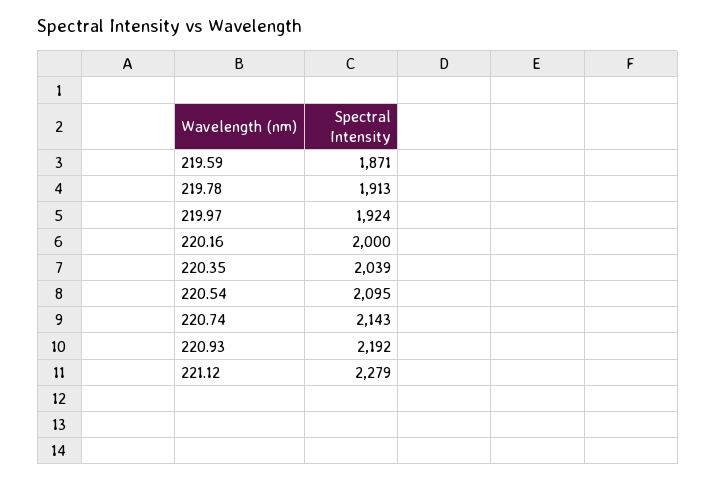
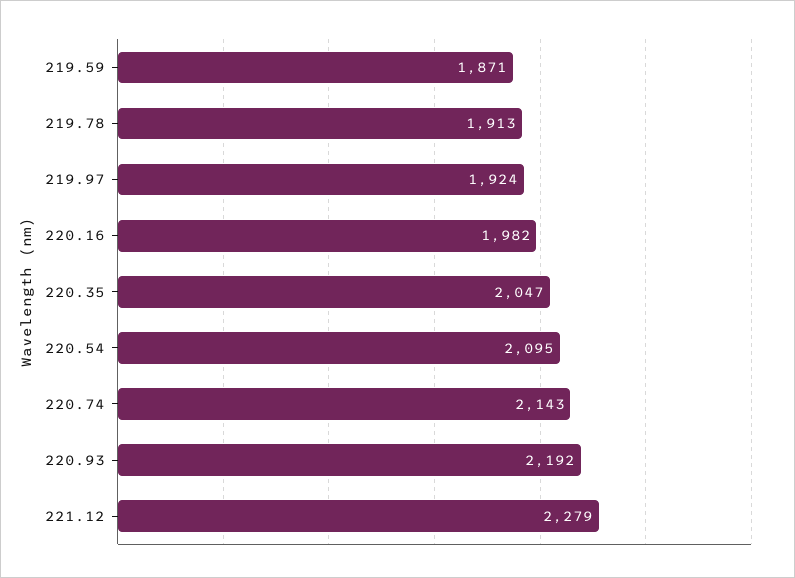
  {
    "219.59": 1871,
    "219.78": 1913,
    "219.97": 1924,
-   "220.16": 2000,
+   "220.16": 1982,
-   "220.35": 2039,
+   "220.35": 2047,
    "220.54": 2095,
    "220.74": 2143,
    "220.93": 2192,
    "221.12": 2279
  }

